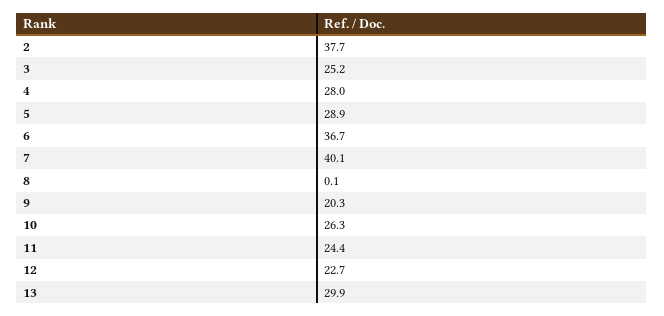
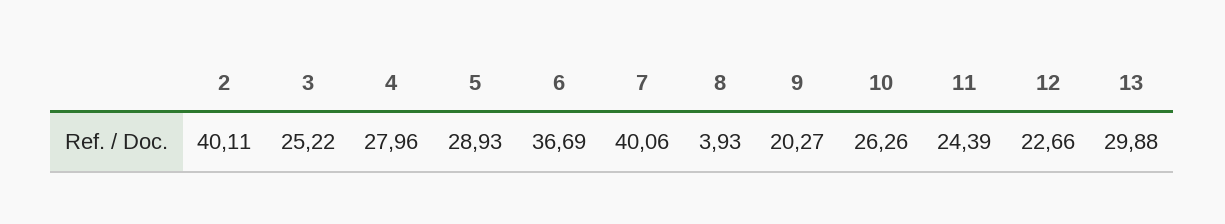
  {
-   "2": 37.7,
+   "2": 40.11,
    "3": 25.22,
    "4": 27.96,
    "5": 28.93,
    "6": 36.69,
    "7": 40.06,
-   "8": 0.1,
+   "8": 3.93,
    "9": 20.27,
    "10": 26.26,
    "11": 24.39,
    "12": 22.66,
    "13": 29.88
  }

